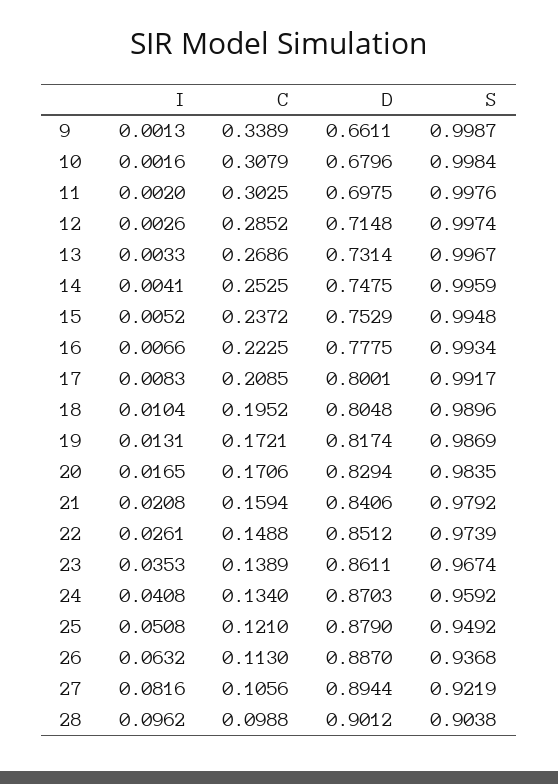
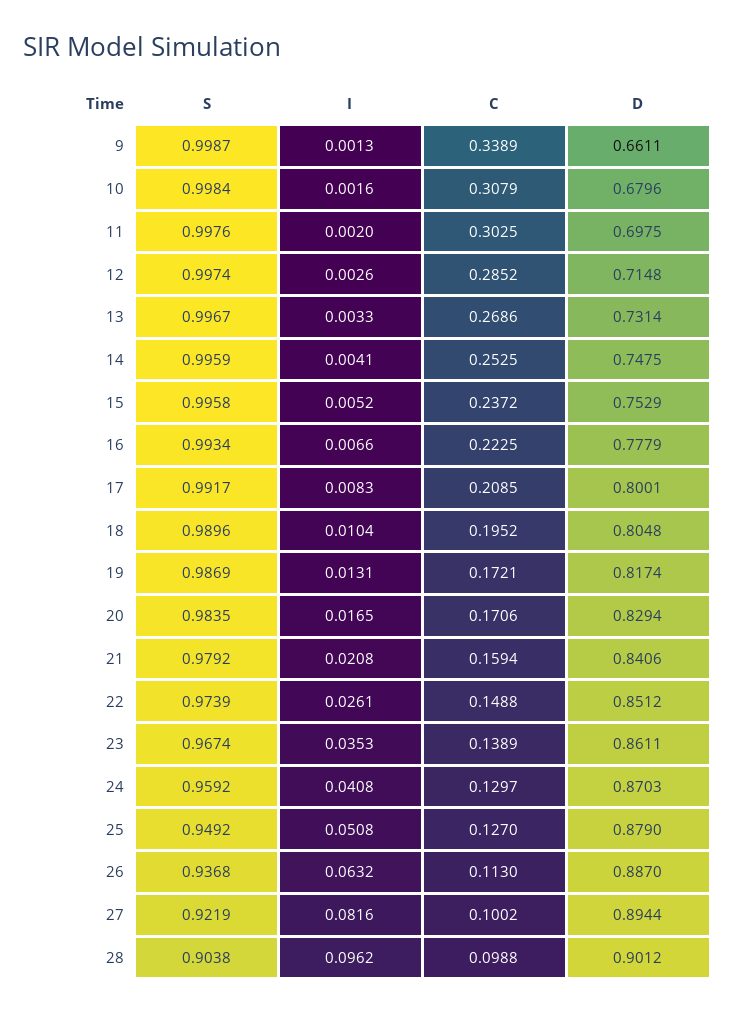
  {
    "I": {
      "9": 0.0013,
      "10": 0.0016,
      "11": 0.002,
      "12": 0.0026,
      "13": 0.0033,
      "14": 0.0041,
      "15": 0.0052,
      "16": 0.0066,
      "17": 0.0083,
      "18": 0.0104,
      "19": 0.0131,
      "20": 0.0165,
      "21": 0.0208,
      "22": 0.0261,
      "23": 0.0353,
      "24": 0.0408,
      "25": 0.0508,
      "26": 0.0632,
      "27": 0.0816,
      "28": 0.0962
    },
    "C": {
      "9": 0.3389,
      "10": 0.3079,
      "11": 0.3025,
      "12": 0.2852,
      "13": 0.2686,
      "14": 0.2525,
      "15": 0.2372,
      "16": 0.2225,
      "17": 0.2085,
      "18": 0.1952,
      "19": 0.1721,
      "20": 0.1706,
      "21": 0.1594,
      "22": 0.1488,
      "23": 0.1389,
-     "24": 0.134,
+     "24": 0.1297,
-     "25": 0.121,
+     "25": 0.127,
      "26": 0.113,
-     "27": 0.1056,
+     "27": 0.1002,
      "28": 0.0988
    },
    "D": {
      "9": 0.6611,
      "10": 0.6796,
      "11": 0.6975,
      "12": 0.7148,
      "13": 0.7314,
      "14": 0.7475,
      "15": 0.7529,
-     "16": 0.7775,
+     "16": 0.7779,
      "17": 0.8001,
      "18": 0.8048,
      "19": 0.8174,
      "20": 0.8294,
      "21": 0.8406,
      "22": 0.8512,
      "23": 0.8611,
      "24": 0.8703,
      "25": 0.879,
      "26": 0.887,
      "27": 0.8944,
      "28": 0.9012
    },
    "S": {
      "9": 0.9987,
      "10": 0.9984,
      "11": 0.9976,
      "12": 0.9974,
      "13": 0.9967,
      "14": 0.9959,
-     "15": 0.9948,
+     "15": 0.9958,
      "16": 0.9934,
      "17": 0.9917,
      "18": 0.9896,
      "19": 0.9869,
      "20": 0.9835,
      "21": 0.9792,
      "22": 0.9739,
      "23": 0.9674,
      "24": 0.9592,
      "25": 0.9492,
      "26": 0.9368,
      "27": 0.9219,
      "28": 0.9038
    }
  }

